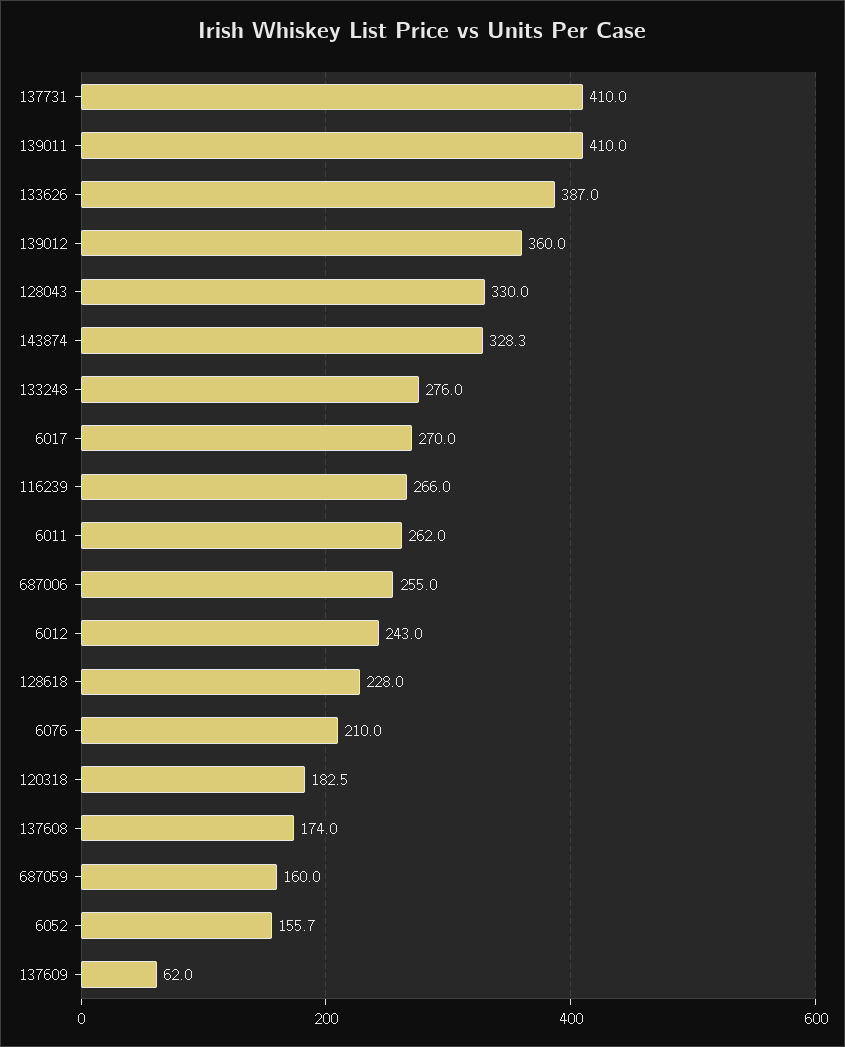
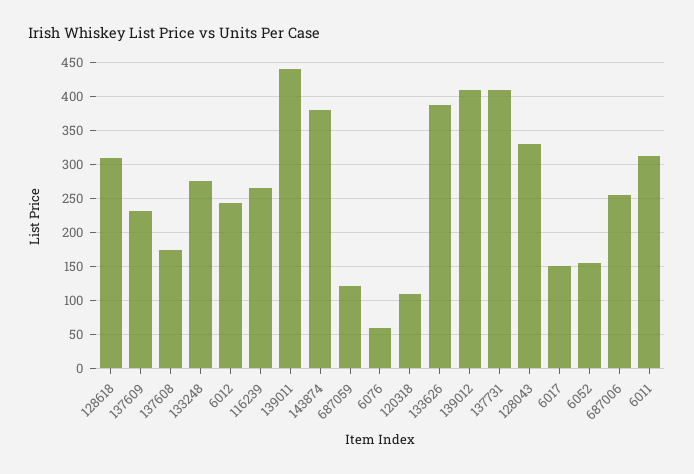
  {
    "137731": 410,
-   "139011": 410,
+   "139011": 440,
    "133626": 387,
-   "139012": 360,
+   "139012": 410,
    "128043": 330,
-   "143874": 328.3,
+   "143874": 380,
    "133248": 276,
-   "6017": 270,
+   "6017": 150,
    "116239": 266,
-   "6011": 262,
+   "6011": 310,
    "687006": 255,
    "6012": 243,
-   "128618": 228,
+   "128618": 310,
-   "6076": 210,
+   "6076": 60,
-   "120318": 182.5,
+   "120318": 110,
    "137608": 174,
-   "687059": 160,
+   "687059": 120,
    "6052": 155.7,
-   "137609": 62
+   "137609": 230
  }

